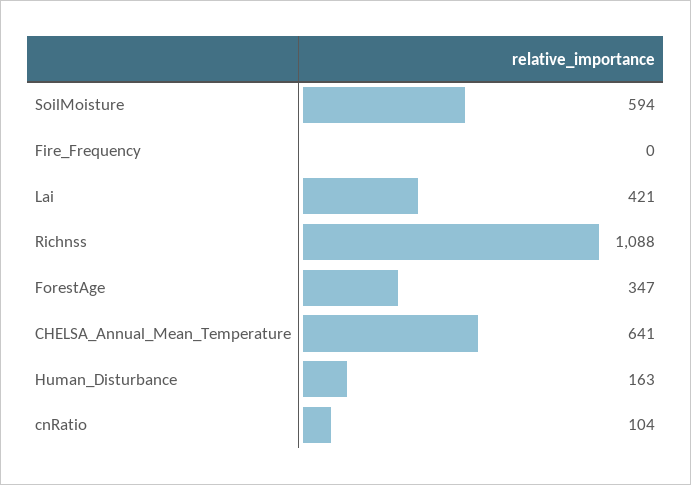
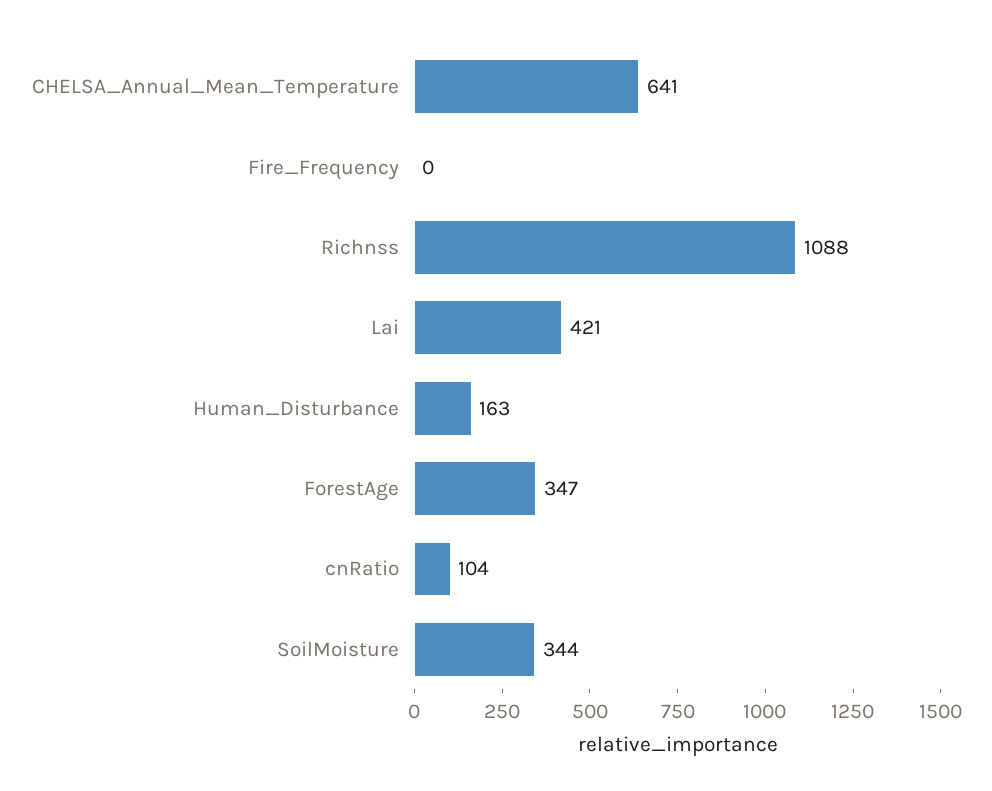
  {
-   "SoilMoisture": 594,
+   "SoilMoisture": 344,
    "Fire_Frequency": 0,
    "Lai": 421,
    "Richnss": 1088,
    "ForestAge": 347,
    "CHELSA_Annual_Mean_Temperature": 641,
    "Human_Disturbance": 163,
    "cnRatio": 104
  }

